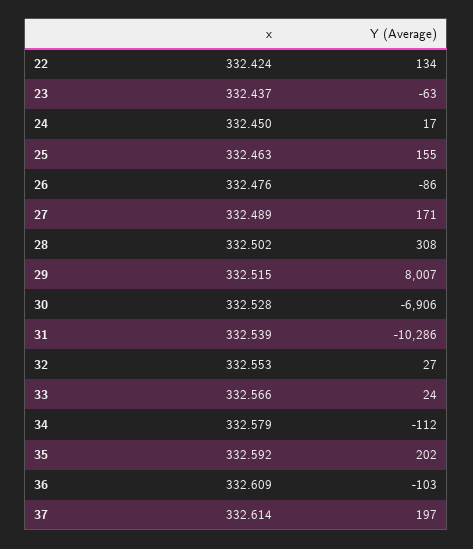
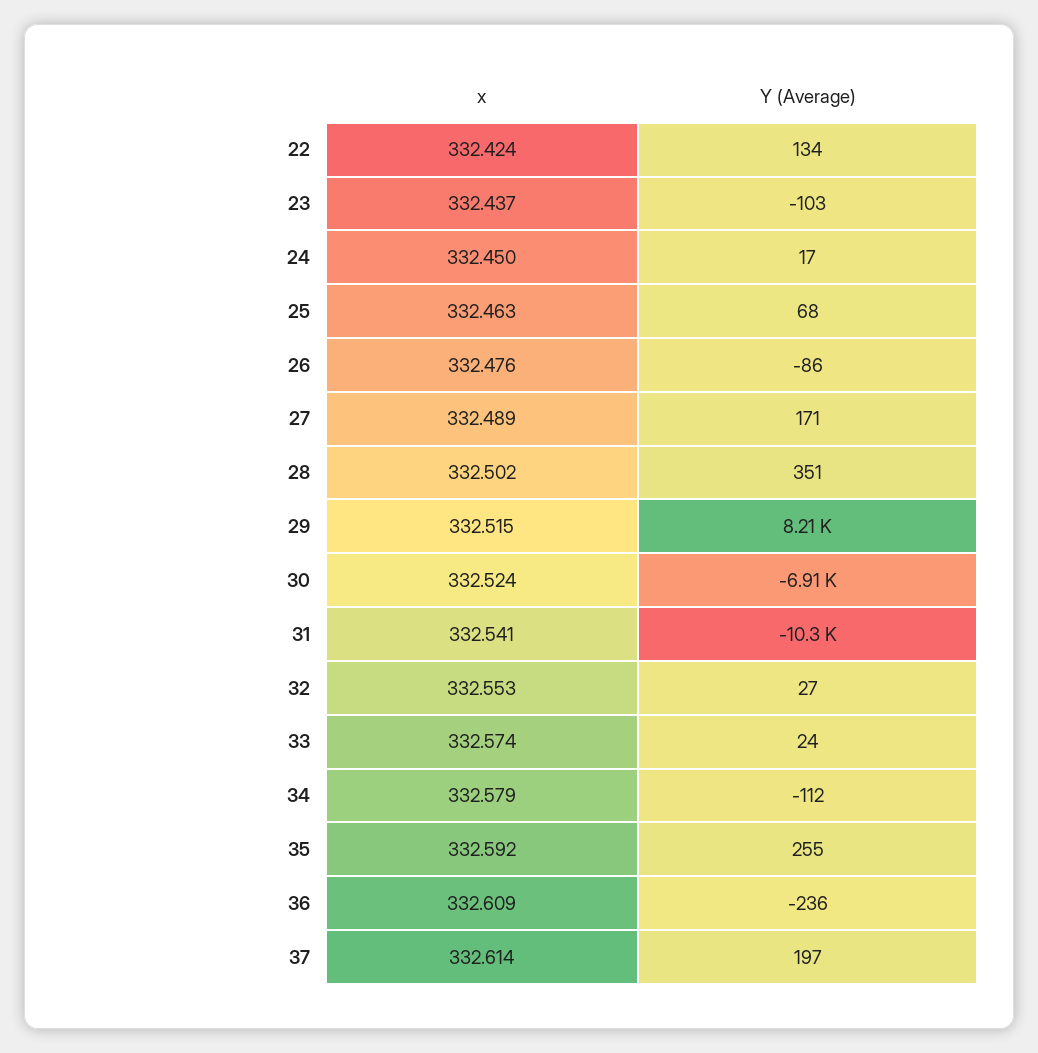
  {
    "x": {
      "22": 332.424,
      "23": 332.437,
      "24": 332.45,
      "25": 332.463,
      "26": 332.476,
      "27": 332.489,
      "28": 332.502,
      "29": 332.515,
-     "30": 332.528,
+     "30": 332.524,
-     "31": 332.539,
+     "31": 332.541,
      "32": 332.553,
-     "33": 332.566,
+     "33": 332.574,
      "34": 332.579,
      "35": 332.592,
      "36": 332.609,
      "37": 332.614
    },
    "Y (Average)": {
      "22": 134,
-     "23": -63,
+     "23": -103,
      "24": 17,
-     "25": 155,
+     "25": 68,
      "26": -86,
      "27": 171,
-     "28": 308,
+     "28": 351,
-     "29": 8007,
+     "29": 8210,
      "30": -6906,
      "31": -10286,
      "32": 27,
      "33": 24,
      "34": -112,
-     "35": 202,
+     "35": 255,
-     "36": -103,
+     "36": -236,
      "37": 197
    }
  }

